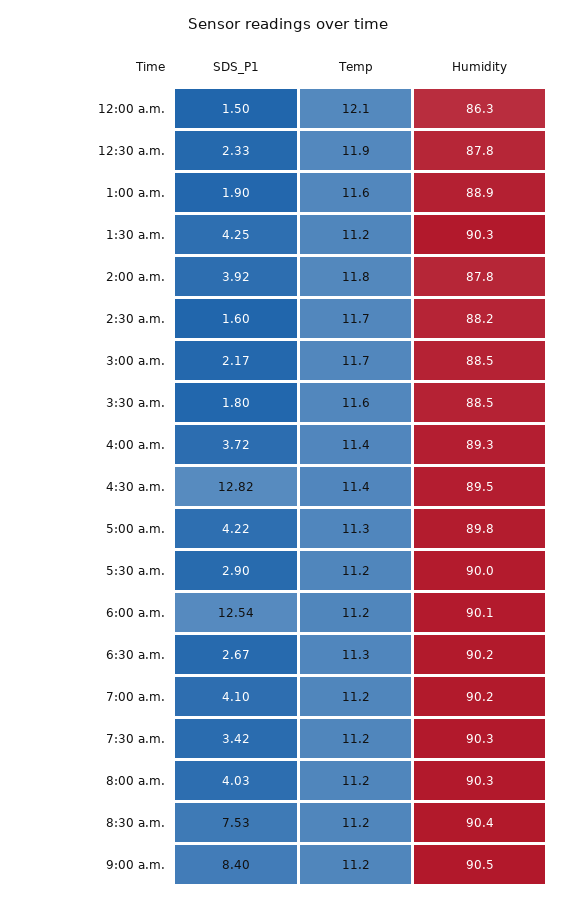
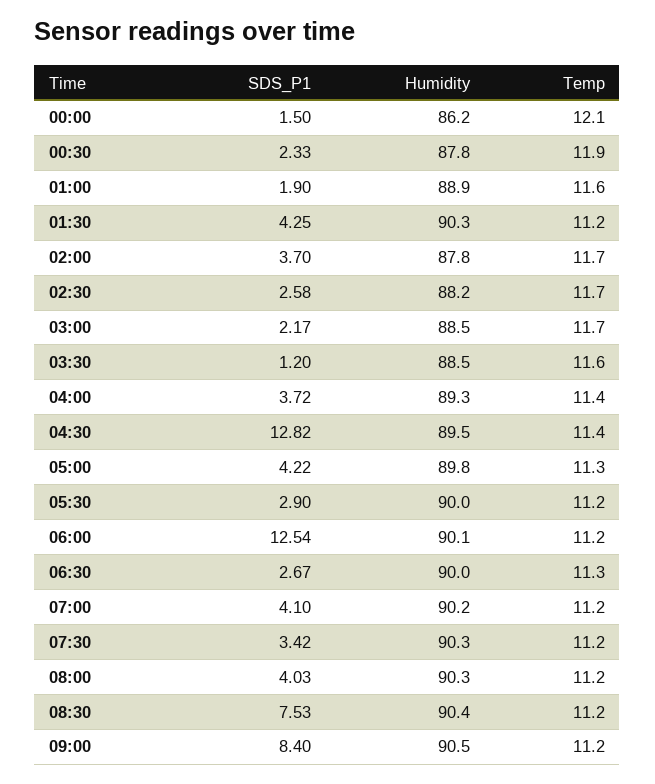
  {
    "SDS_P1": {
      "12:00 a.m.": 1.5,
      "12:30 a.m.": 2.33,
      "1:00 a.m.": 1.9,
      "1:30 a.m.": 4.25,
-     "2:00 a.m.": 3.92,
+     "2:00 a.m.": 3.7,
-     "2:30 a.m.": 1.6,
+     "2:30 a.m.": 2.58,
      "3:00 a.m.": 2.17,
-     "3:30 a.m.": 1.8,
+     "3:30 a.m.": 1.2,
      "4:00 a.m.": 3.72,
      "4:30 a.m.": 12.82,
      "5:00 a.m.": 4.22,
      "5:30 a.m.": 2.9,
      "6:00 a.m.": 12.54,
      "6:30 a.m.": 2.67,
      "7:00 a.m.": 4.1,
      "7:30 a.m.": 3.42,
      "8:00 a.m.": 4.03,
      "8:30 a.m.": 7.53,
      "9:00 a.m.": 8.4
    },
    "Temp": {
      "12:00 a.m.": 12.1,
      "12:30 a.m.": 11.9,
      "1:00 a.m.": 11.6,
      "1:30 a.m.": 11.2,
-     "2:00 a.m.": 11.8,
+     "2:00 a.m.": 11.7,
      "2:30 a.m.": 11.7,
      "3:00 a.m.": 11.7,
      "3:30 a.m.": 11.6,
      "4:00 a.m.": 11.4,
      "4:30 a.m.": 11.4,
      "5:00 a.m.": 11.3,
      "5:30 a.m.": 11.2,
      "6:00 a.m.": 11.2,
      "6:30 a.m.": 11.3,
      "7:00 a.m.": 11.2,
      "7:30 a.m.": 11.2,
      "8:00 a.m.": 11.2,
      "8:30 a.m.": 11.2,
      "9:00 a.m.": 11.2
    },
    "Humidity": {
-     "12:00 a.m.": 86.3,
+     "12:00 a.m.": 86.2,
      "12:30 a.m.": 87.8,
      "1:00 a.m.": 88.9,
      "1:30 a.m.": 90.3,
      "2:00 a.m.": 87.8,
      "2:30 a.m.": 88.2,
      "3:00 a.m.": 88.5,
      "3:30 a.m.": 88.5,
      "4:00 a.m.": 89.3,
      "4:30 a.m.": 89.5,
      "5:00 a.m.": 89.8,
      "5:30 a.m.": 90,
      "6:00 a.m.": 90.1,
-     "6:30 a.m.": 90.2,
+     "6:30 a.m.": 90,
      "7:00 a.m.": 90.2,
      "7:30 a.m.": 90.3,
      "8:00 a.m.": 90.3,
      "8:30 a.m.": 90.4,
      "9:00 a.m.": 90.5
    }
  }

